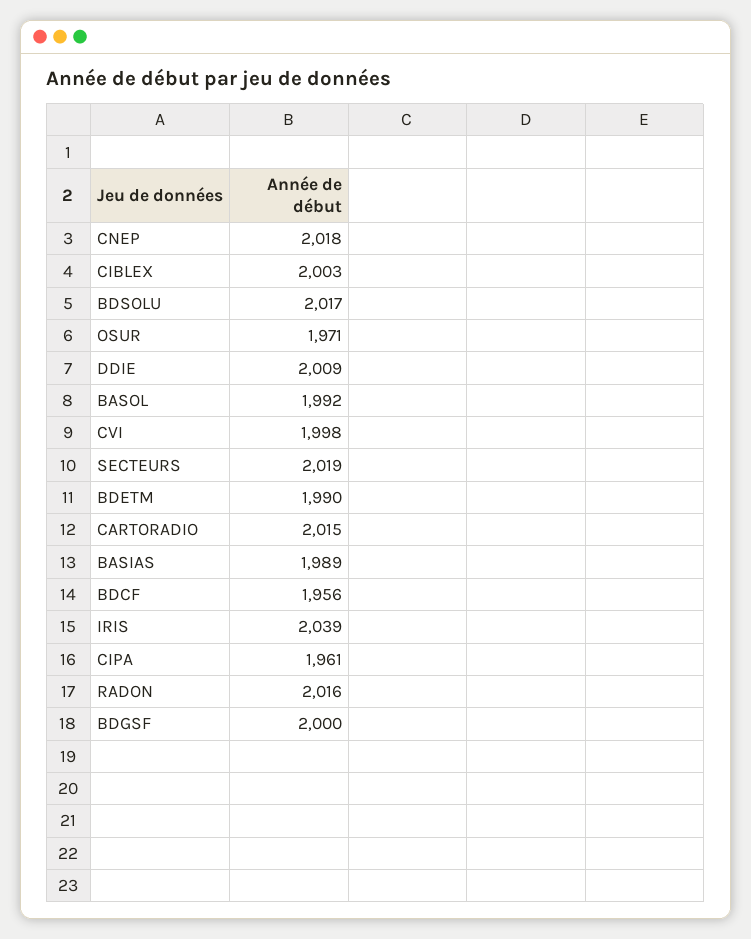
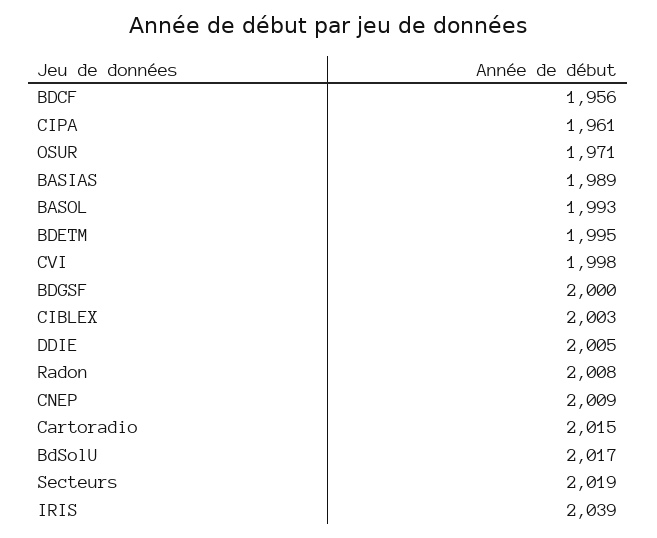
  {
-   "CNEP": 2018,
+   "CNEP": 2009,
    "CIBLEX": 2003,
    "BDSOLU": 2017,
    "OSUR": 1971,
-   "DDIE": 2009,
+   "DDIE": 2005,
-   "BASOL": 1992,
+   "BASOL": 1993,
    "CVI": 1998,
    "SECTEURS": 2019,
-   "BDETM": 1990,
+   "BDETM": 1995,
    "CARTORADIO": 2015,
    "BASIAS": 1989,
    "BDCF": 1956,
    "IRIS": 2039,
    "CIPA": 1961,
-   "RADON": 2016,
+   "RADON": 2008,
    "BDGSF": 2000
  }

